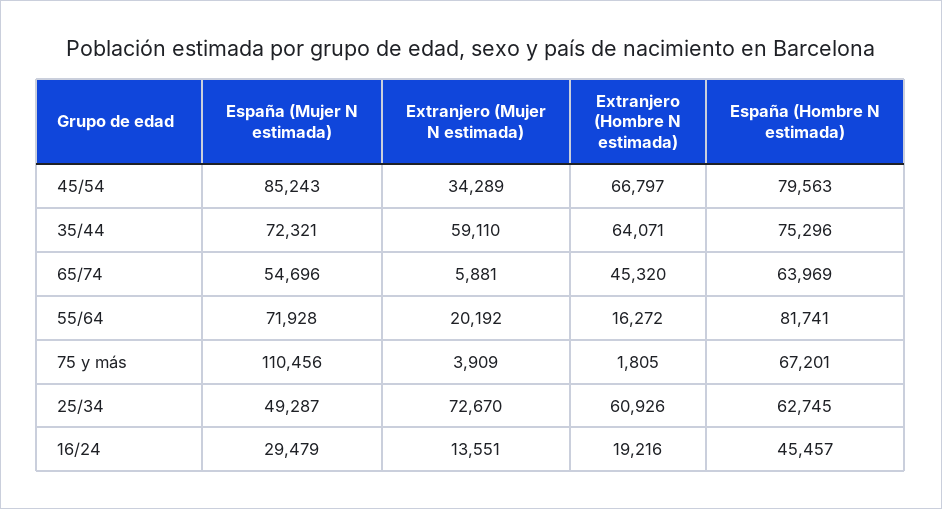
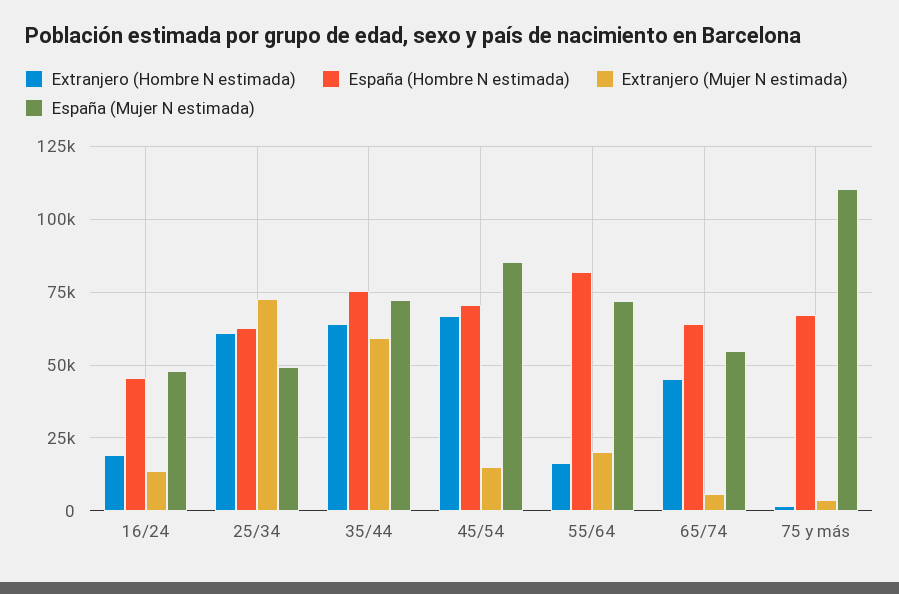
  {
    "España (Mujer N estimada)": {
      "45/54": 85243,
      "35/44": 72321,
      "65/74": 54696,
      "55/64": 71928,
      "75 y más": 110456,
      "25/34": 49287,
-     "16/24": 29479
+     "16/24": 47500
    },
    "Extranjero (Mujer N estimada)": {
-     "45/54": 34289,
+     "45/54": 15000,
      "35/44": 59110,
      "65/74": 5881,
      "55/64": 20192,
      "75 y más": 3909,
      "25/34": 72670,
      "16/24": 13551
    },
    "Extranjero (Hombre N estimada)": {
      "45/54": 66797,
      "35/44": 64071,
      "65/74": 45320,
      "55/64": 16272,
      "75 y más": 1805,
      "25/34": 60926,
      "16/24": 19216
    },
    "España (Hombre N estimada)": {
-     "45/54": 79563,
+     "45/54": 70000,
      "35/44": 75296,
      "65/74": 63969,
      "55/64": 81741,
      "75 y más": 67201,
      "25/34": 62745,
      "16/24": 45457
    }
  }

